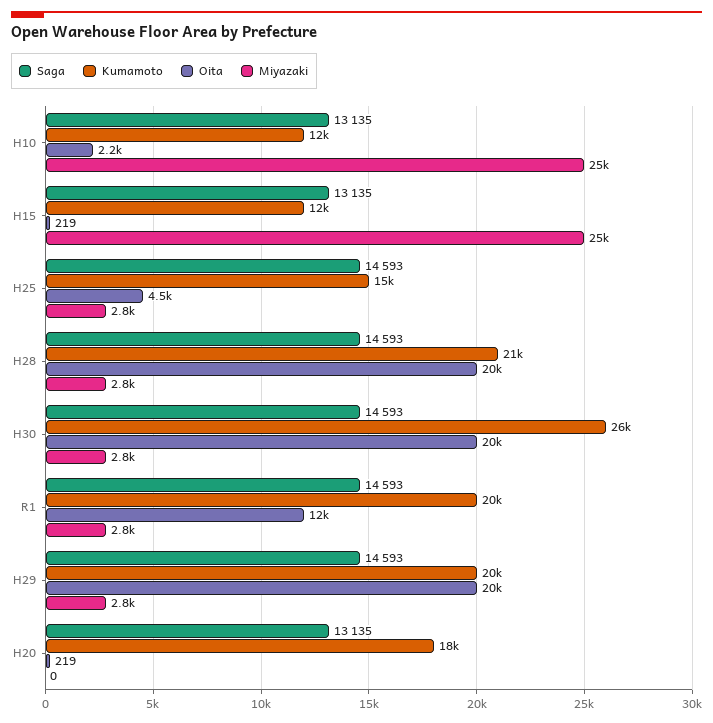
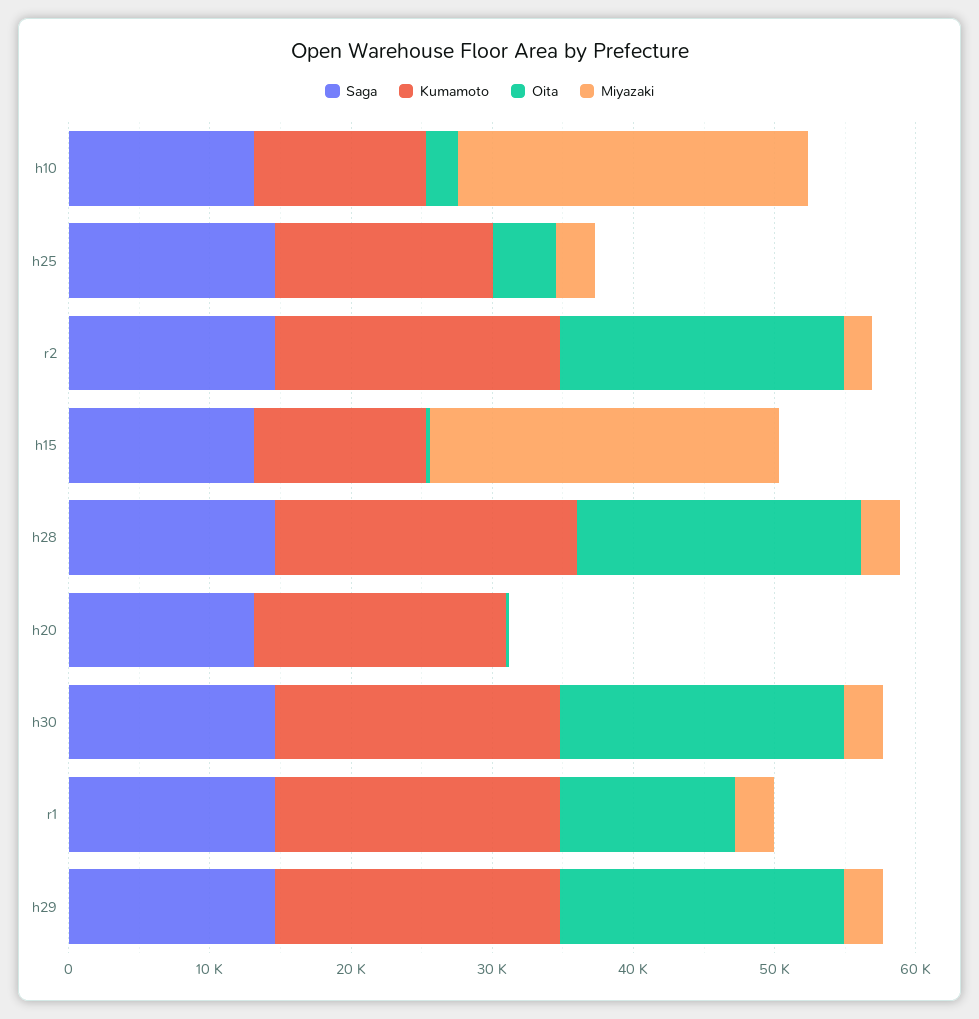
  {
    "Saga": {
      "H10": 13135,
      "H15": 13135,
      "H25": 14593,
      "H28": 14593,
      "H30": 14593,
      "R1": 14593,
      "H29": 14593,
-     "H20": 13135
+     "H20": 13135,
+     "r2": 14000
    },
    "Kumamoto": {
      "H10": 12000,
      "H15": 12000,
      "H25": 15000,
      "H28": 21000,
-     "H30": 26000,
+     "H30": 20000,
      "R1": 20000,
      "H29": 20000,
-     "H20": 18000
+     "H20": 18000,
+     "r2": 20000
    },
    "Oita": {
      "H10": 2200,
      "H15": 219,
      "H25": 4500,
      "H28": 20000,
      "H30": 20000,
      "R1": 12000,
      "H29": 20000,
-     "H20": 219
+     "H20": 219,
+     "r2": 20000
    },
    "Miyazaki": {
      "H10": 25000,
      "H15": 25000,
      "H25": 2800,
      "H28": 2800,
      "H30": 2800,
      "R1": 2800,
      "H29": 2800,
-     "H20": 0
+     "H20": 0,
+     "r2": 2000
    }
  }

